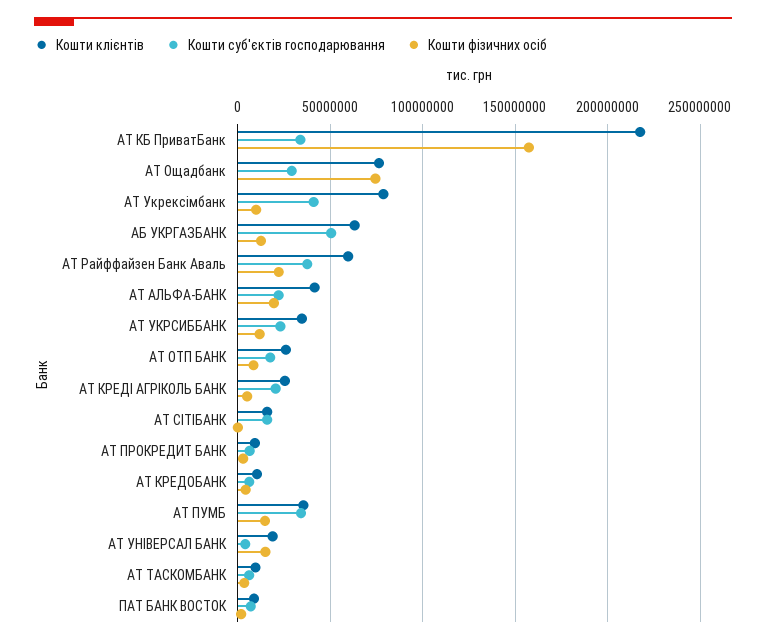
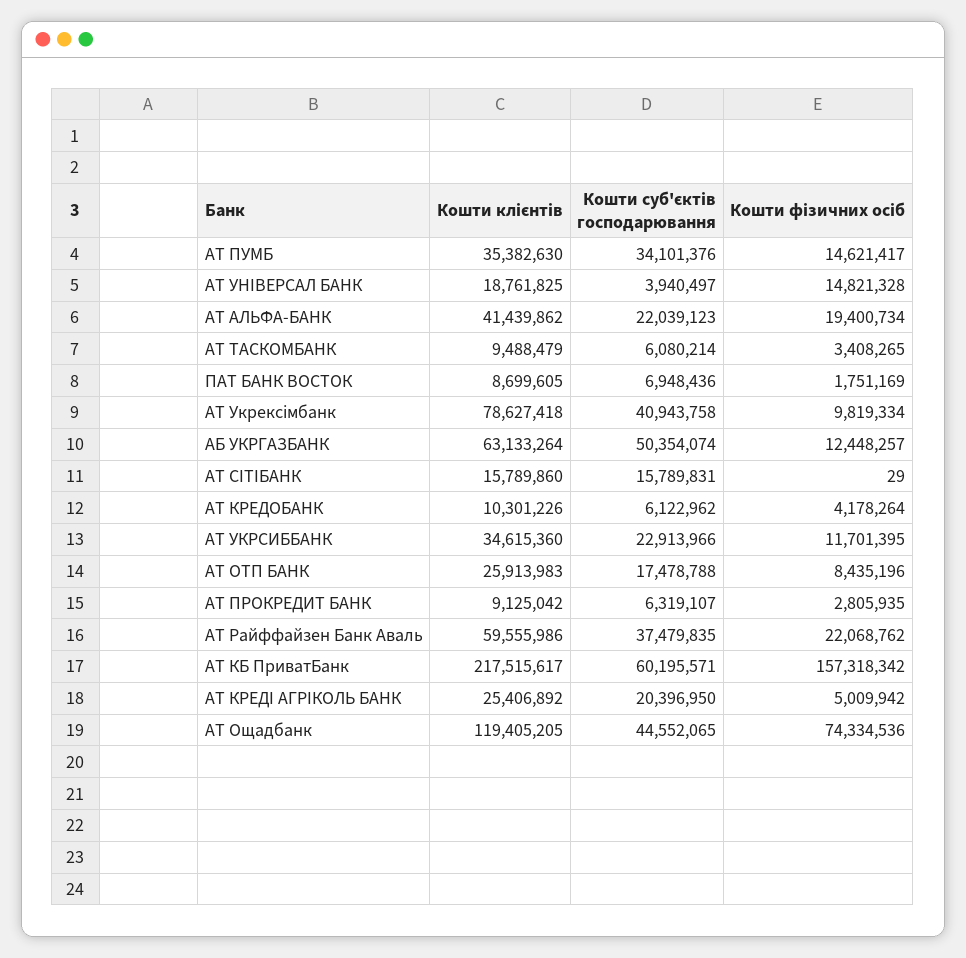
  {
    "Кошти клієнтів": {
      "АТ КБ ПриватБанк": 217515617,
-     "АТ Ощадбанк": 75000000,
+     "АТ Ощадбанк": 119405205,
      "АТ Укрексімбанк": 78627418,
      "АБ УКРГАЗБАНК": 63133264,
      "АТ Райффайзен Банк Аваль": 59555986,
      "АТ АЛЬФА-БАНК": 41439862,
      "АТ УКРСИББАНК": 34615360,
      "АТ ОТП БАНК": 25913983,
      "АТ КРЕДІ АГРІКОЛЬ БАНК": 25406892,
      "АТ СІТІБАНК": 15789860,
      "АТ ПРОКРЕДИТ БАНК": 9125042,
      "АТ КРЕДОБАНК": 10301226,
      "АТ ПУМБ": 35382630,
      "АТ УНІВЕРСАЛ БАНК": 18761825,
      "АТ ТАСКОМБАНК": 9488479,
      "ПАТ БАНК ВОСТОК": 8699605
    },
    "Кошти суб'єктів господарювання": {
-     "АТ КБ ПриватБанк": 35000000,
+     "АТ КБ ПриватБанк": 60195571,
-     "АТ Ощадбанк": 30000000,
+     "АТ Ощадбанк": 44552065,
      "АТ Укрексімбанк": 40943758,
      "АБ УКРГАЗБАНК": 50354074,
      "АТ Райффайзен Банк Аваль": 37479835,
      "АТ АЛЬФА-БАНК": 22039123,
      "АТ УКРСИББАНК": 22913966,
      "АТ ОТП БАНК": 17478788,
      "АТ КРЕДІ АГРІКОЛЬ БАНК": 20396950,
      "АТ СІТІБАНК": 15789831,
      "АТ ПРОКРЕДИТ БАНК": 6319107,
      "АТ КРЕДОБАНК": 6122962,
      "АТ ПУМБ": 34101376,
      "АТ УНІВЕРСАЛ БАНК": 3940497,
      "АТ ТАСКОМБАНК": 6080214,
      "ПАТ БАНК ВОСТОК": 6948436
    },
    "Кошти фізичних осіб": {
      "АТ КБ ПриватБанк": 157318342,
      "АТ Ощадбанк": 74334536,
      "АТ Укрексімбанк": 9819334,
      "АБ УКРГАЗБАНК": 12448257,
      "АТ Райффайзен Банк Аваль": 22068762,
      "АТ АЛЬФА-БАНК": 19400734,
      "АТ УКРСИББАНК": 11701395,
      "АТ ОТП БАНК": 8435196,
      "АТ КРЕДІ АГРІКОЛЬ БАНК": 5009942,
      "АТ СІТІБАНК": 29,
      "АТ ПРОКРЕДИТ БАНК": 2805935,
      "АТ КРЕДОБАНК": 4178264,
      "АТ ПУМБ": 14621417,
      "АТ УНІВЕРСАЛ БАНК": 14821328,
      "АТ ТАСКОМБАНК": 3408265,
      "ПАТ БАНК ВОСТОК": 1751169
    }
  }

